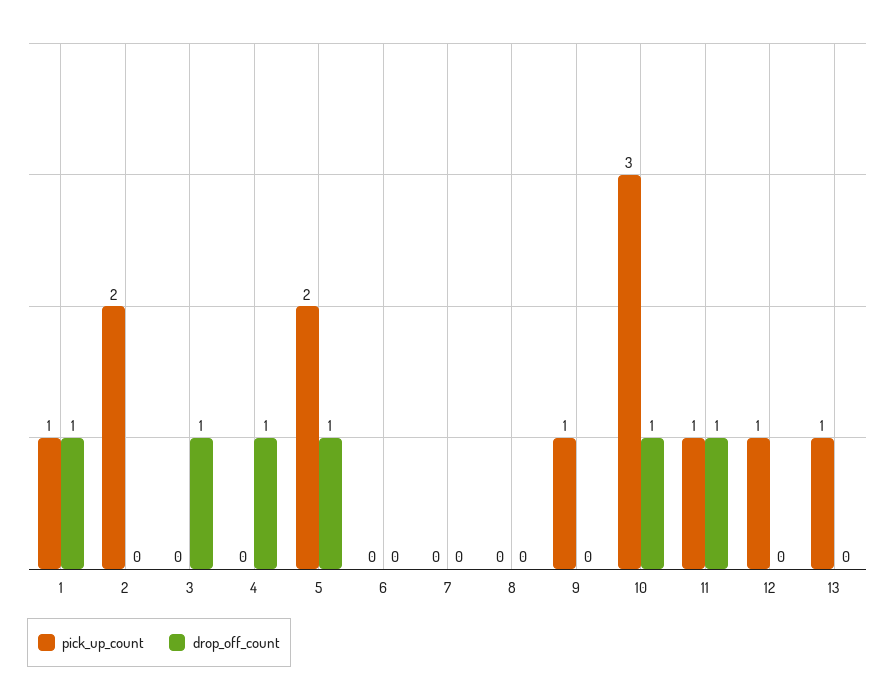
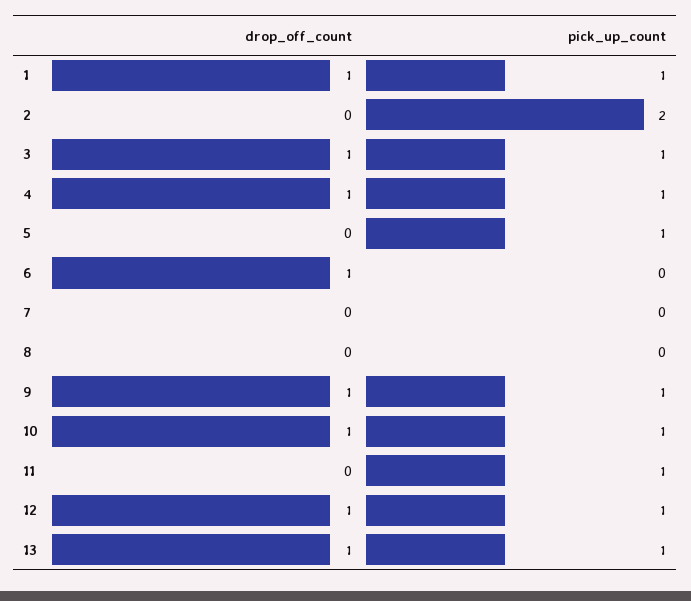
  {
    "pick_up_count": {
      "1": 1,
      "2": 2,
-     "3": 0,
+     "3": 1,
-     "4": 0,
+     "4": 1,
-     "5": 2,
+     "5": 1,
      "6": 0,
      "7": 0,
      "8": 0,
      "9": 1,
-     "10": 3,
+     "10": 1,
      "11": 1,
      "12": 1,
      "13": 1
    },
    "drop_off_count": {
      "1": 1,
      "2": 0,
      "3": 1,
      "4": 1,
-     "5": 1,
+     "5": 0,
-     "6": 0,
+     "6": 1,
      "7": 0,
      "8": 0,
-     "9": 0,
+     "9": 1,
      "10": 1,
-     "11": 1,
+     "11": 0,
-     "12": 0,
+     "12": 1,
-     "13": 0
+     "13": 1
    }
  }

